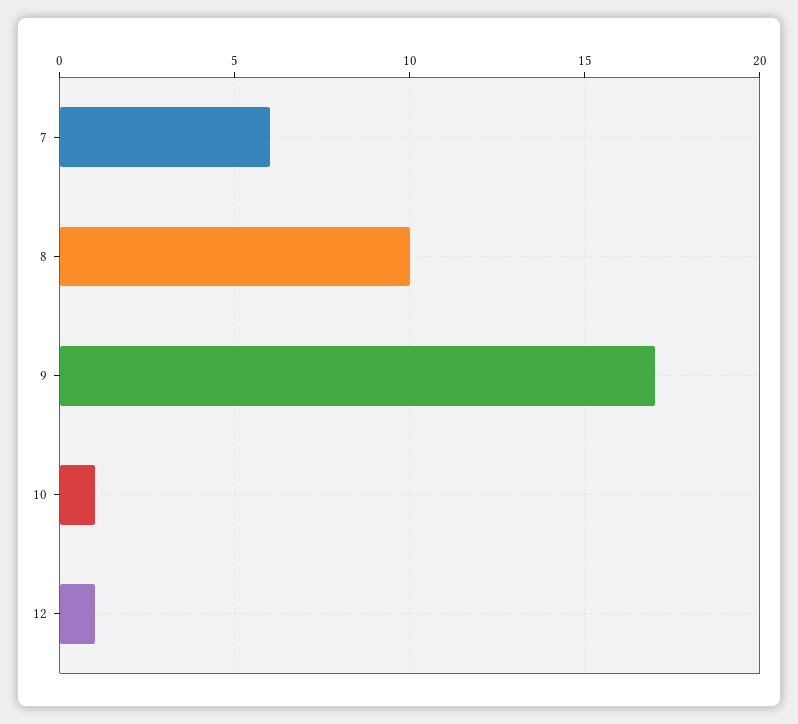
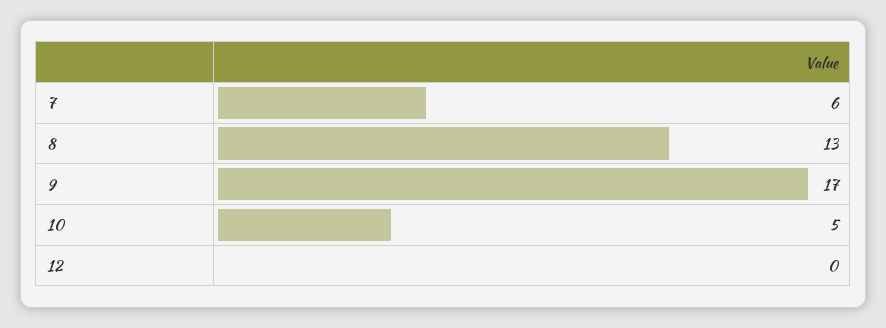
  {
    "7": 6,
-   "8": 10,
+   "8": 13,
    "9": 17,
-   "10": 1,
+   "10": 5,
-   "12": 1
+   "12": 0
  }

